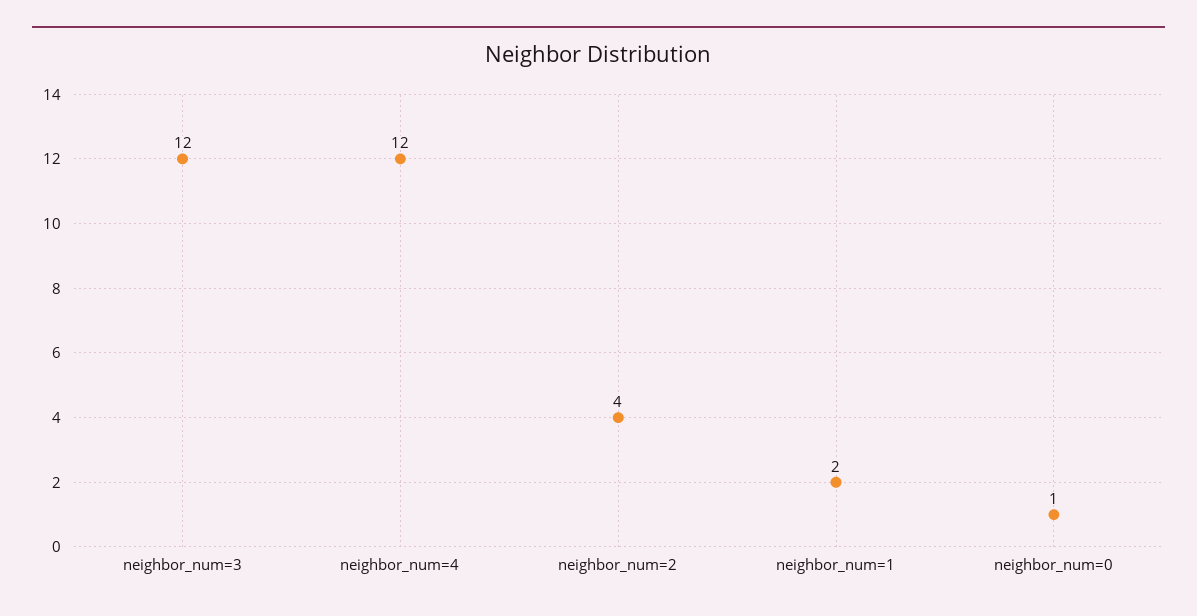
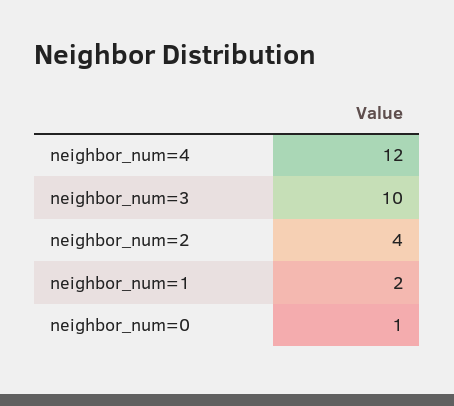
  {
-   "neighbor_num=3": 12,
+   "neighbor_num=3": 10,
    "neighbor_num=4": 12,
    "neighbor_num=2": 4,
    "neighbor_num=1": 2,
    "neighbor_num=0": 1
  }

